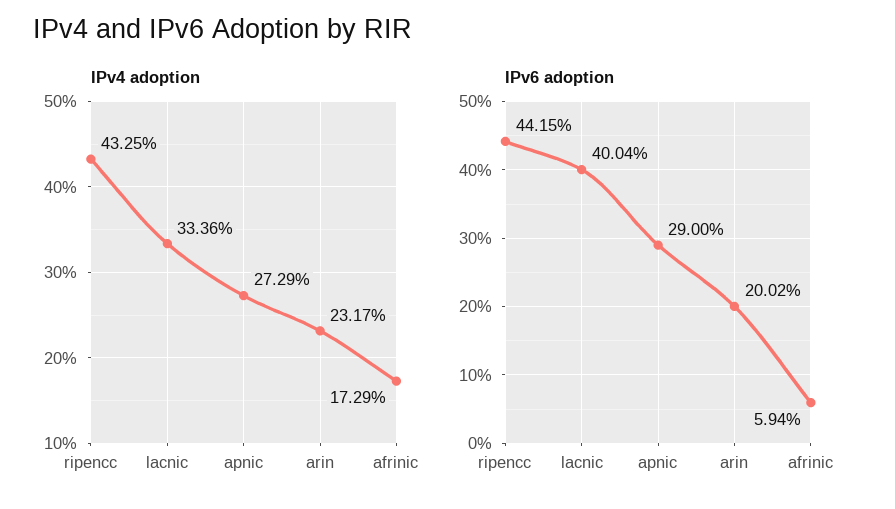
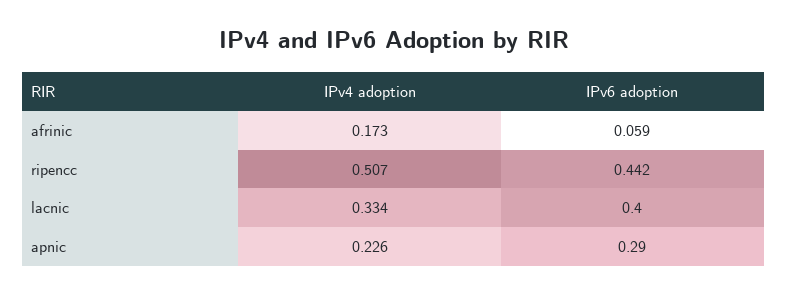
  {
    "IPv4 adoption": {
-     "ripencc": 0.4325,
+     "ripencc": 0.507,
      "lacnic": 0.3336,
-     "apnic": 0.2729,
+     "apnic": 0.226,
-     "arin": 0.2317,
      "afrinic": 0.1729
    },
    "IPv6 adoption": {
      "ripencc": 0.4415,
      "lacnic": 0.4004,
      "apnic": 0.29,
-     "arin": 0.2002,
      "afrinic": 0.0594
    }
  }

